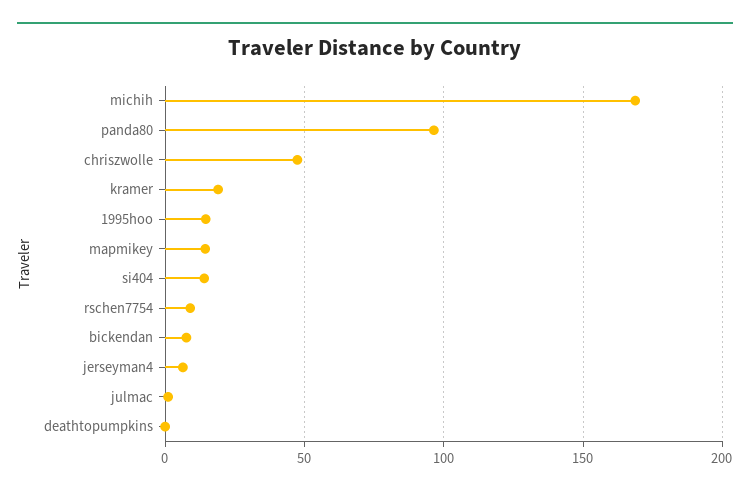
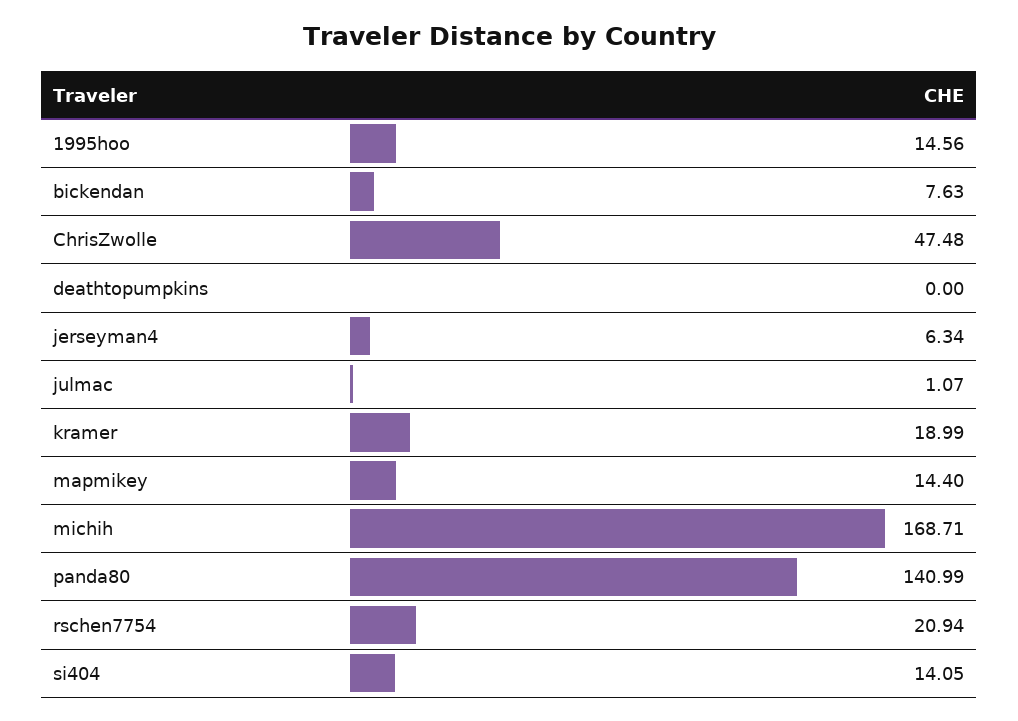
  {
    "michih": 168.71,
-   "panda80": 95,
+   "panda80": 140.99,
    "chriszwolle": 47.48,
    "kramer": 18.99,
    "1995hoo": 14.56,
    "mapmikey": 14.4,
    "si404": 14.05,
-   "rschen7754": 10,
+   "rschen7754": 20.94,
    "bickendan": 7.63,
    "jerseyman4": 6.34,
    "julmac": 1.07,
    "deathtopumpkins": 0
  }

